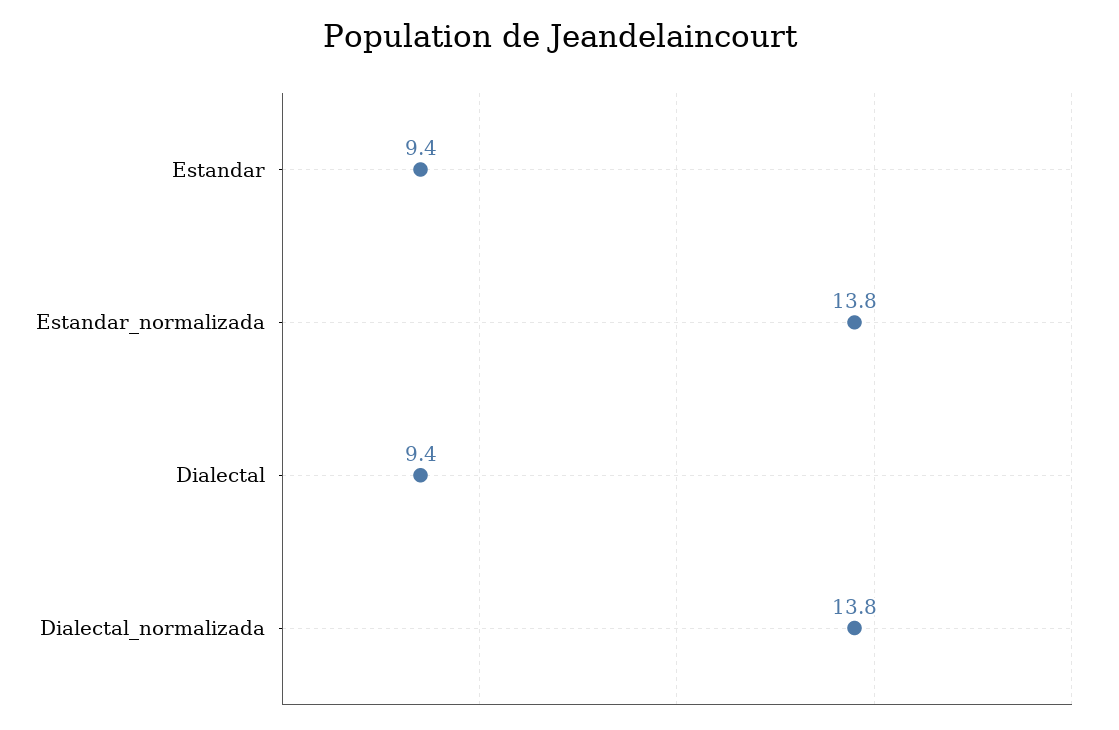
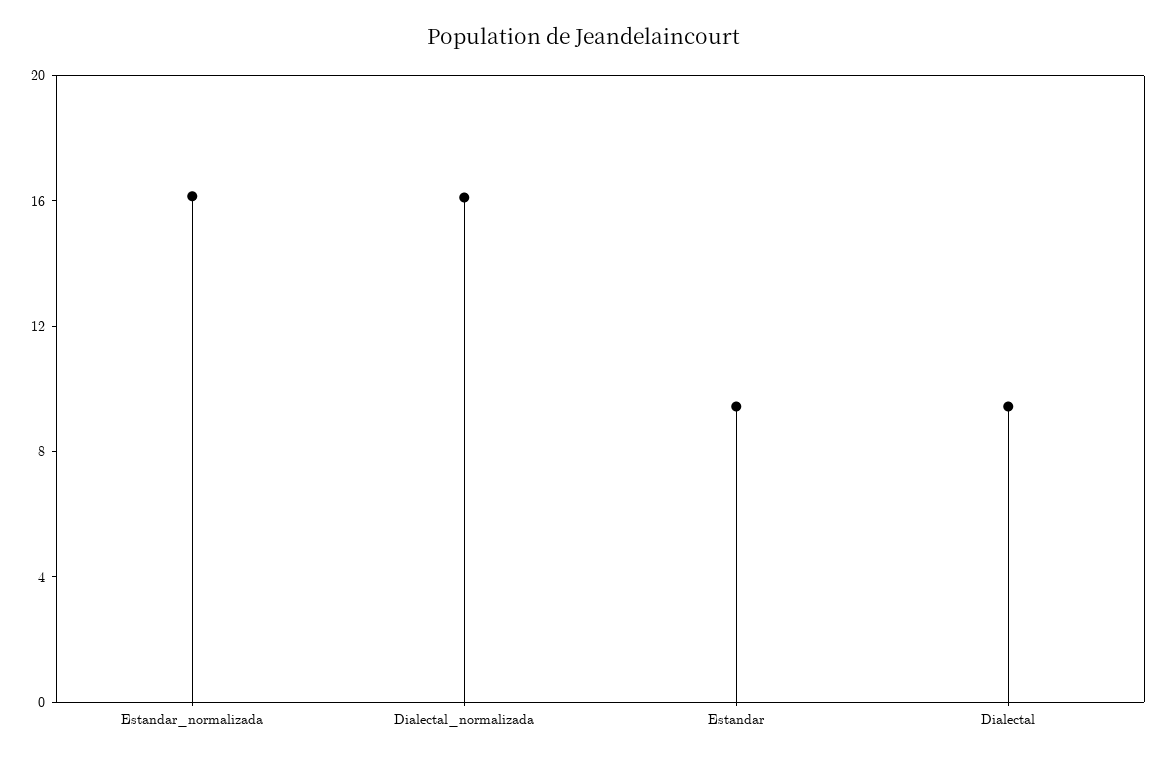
  {
    "Estandar": 9.4,
-   "Estandar_normalizada": 13.8,
+   "Estandar_normalizada": 16,
    "Dialectal": 9.4,
-   "Dialectal_normalizada": 13.8
+   "Dialectal_normalizada": 16
  }

